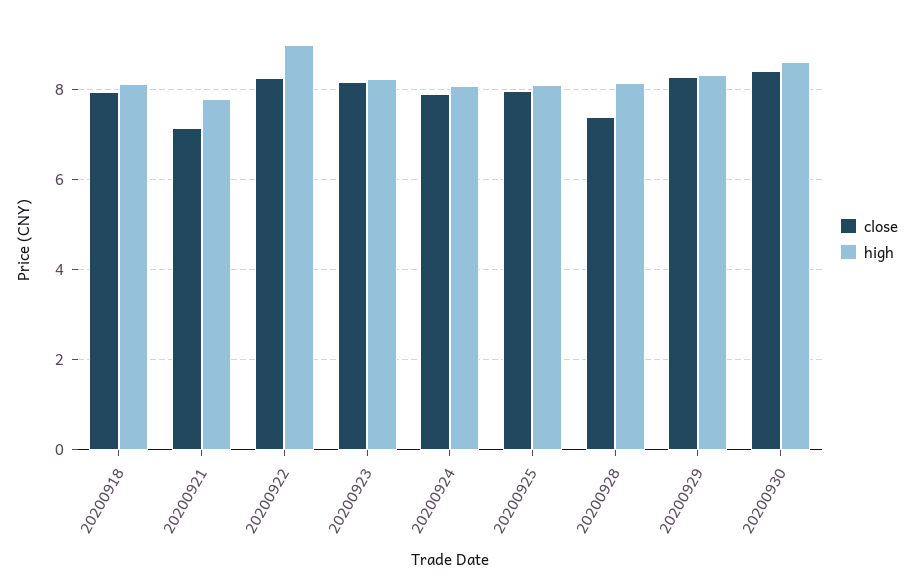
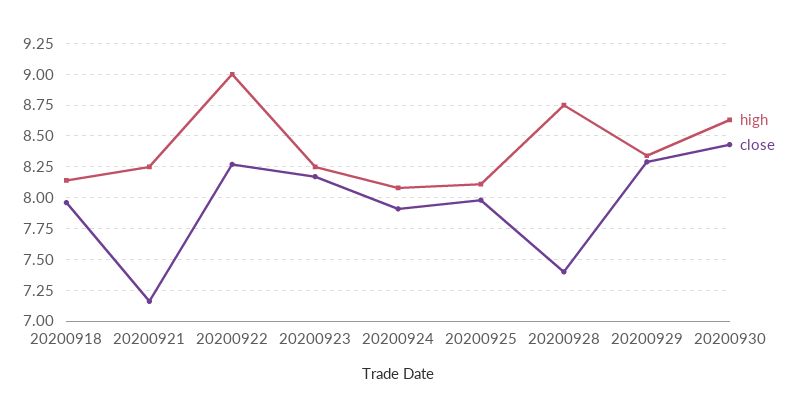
  {
    "close": {
      "20200918": 7.95,
      "20200921": 7.15,
      "20200922": 8.25,
      "20200923": 8.15,
      "20200924": 7.9,
      "20200925": 8,
      "20200928": 7.4,
      "20200929": 8.3,
      "20200930": 8.45
    },
    "high": {
      "20200918": 8.15,
-     "20200921": 7.8,
+     "20200921": 8.25,
      "20200922": 9,
      "20200923": 8.25,
      "20200924": 8.1,
      "20200925": 8.1,
-     "20200928": 8.2,
+     "20200928": 8.75,
      "20200929": 8.35,
      "20200930": 8.65
    }
  }

